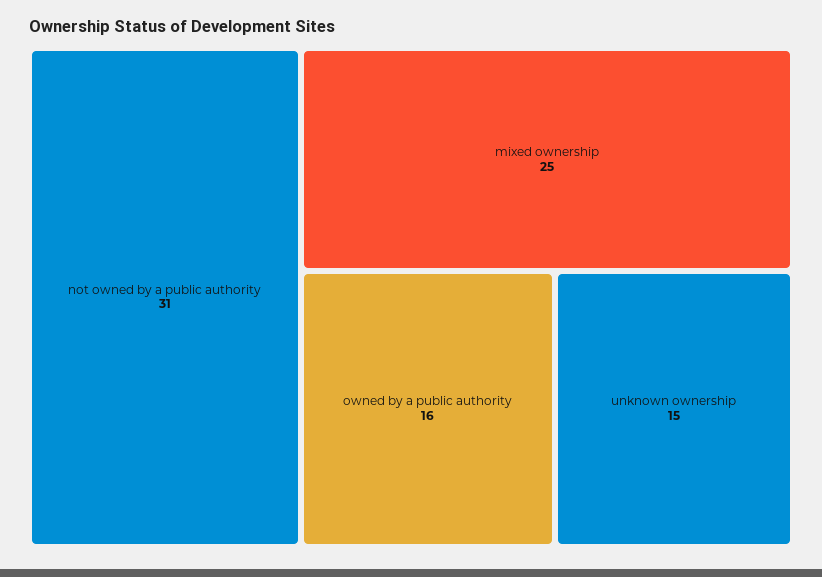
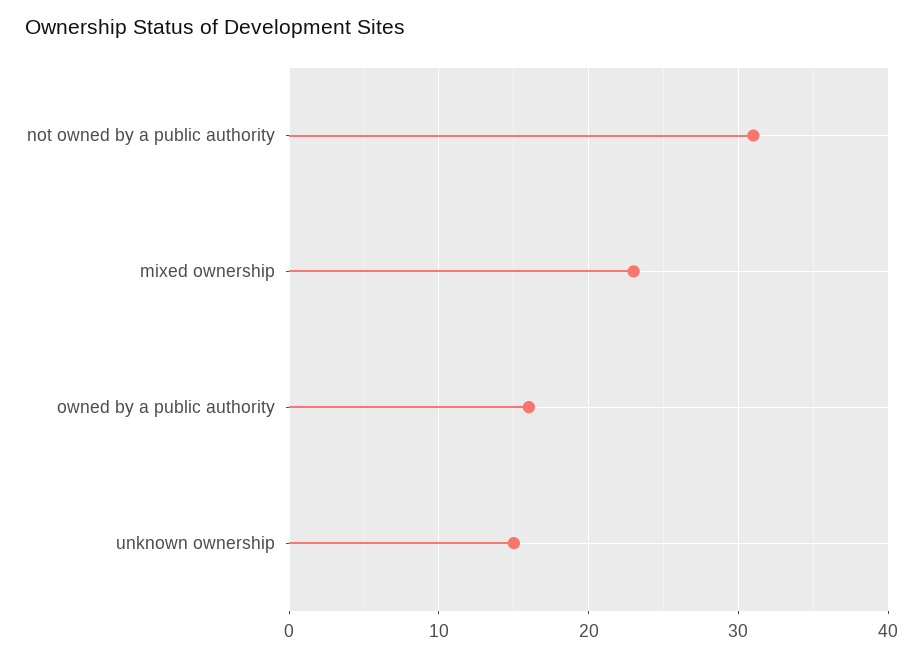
  {
    "not owned by a public authority": 31,
-   "mixed ownership": 25,
+   "mixed ownership": 23,
    "owned by a public authority": 16,
    "unknown ownership": 15
  }

